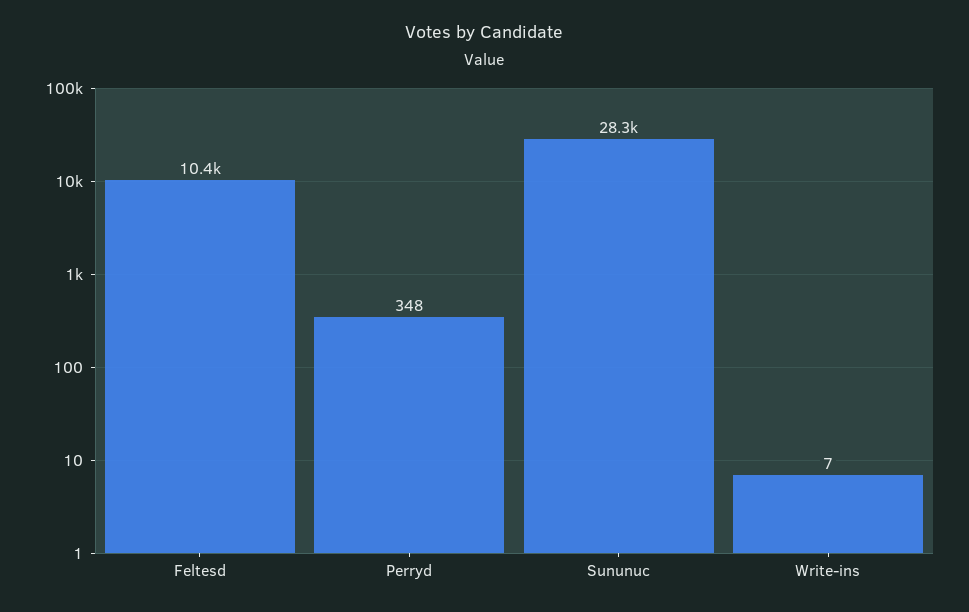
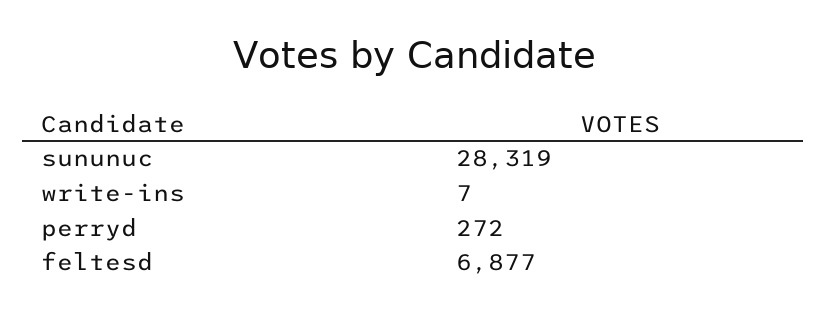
  {
-   "Feltesd": 10400,
+   "Feltesd": 6877,
-   "Perryd": 348,
+   "Perryd": 272,
    "Sununuc": 28319,
    "Write-ins": 7
  }

